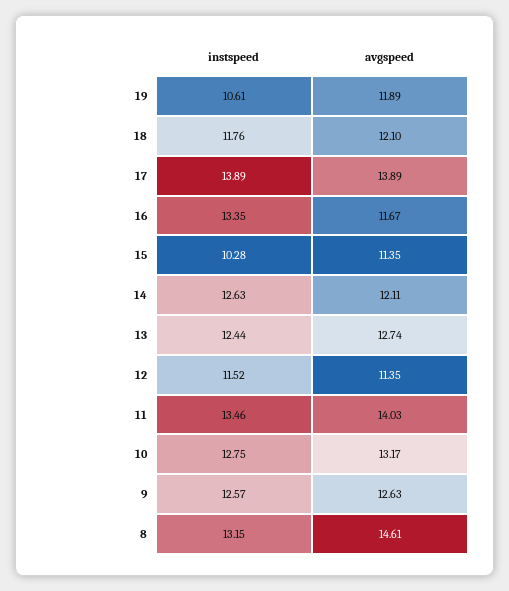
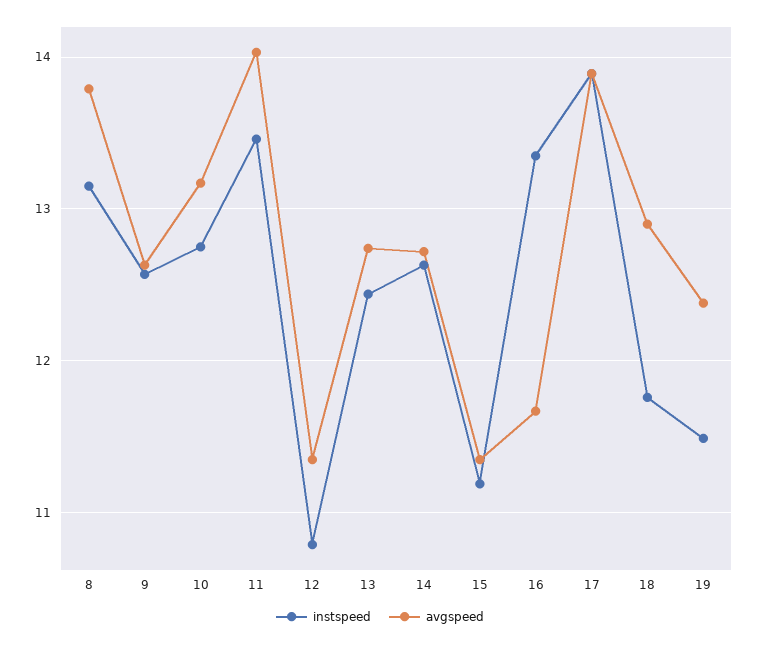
  {
    "instspeed": {
-     "19": 10.61,
+     "19": 11.5,
      "18": 11.76,
      "17": 13.89,
      "16": 13.35,
-     "15": 10.28,
+     "15": 11.2,
      "14": 12.63,
      "13": 12.44,
-     "12": 11.52,
+     "12": 10.8,
      "11": 13.46,
      "10": 12.75,
      "9": 12.57,
      "8": 13.15
    },
    "avgspeed": {
-     "19": 11.89,
+     "19": 12.4,
-     "18": 12.1,
+     "18": 12.9,
      "17": 13.89,
      "16": 11.67,
      "15": 11.35,
-     "14": 12.11,
+     "14": 12.7,
      "13": 12.74,
      "12": 11.35,
      "11": 14.03,
      "10": 13.17,
      "9": 12.63,
-     "8": 14.61
+     "8": 13.8
    }
  }

